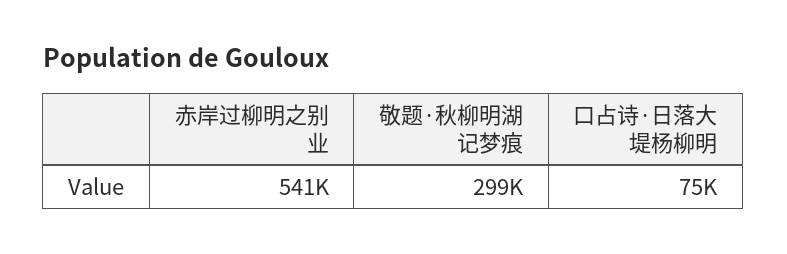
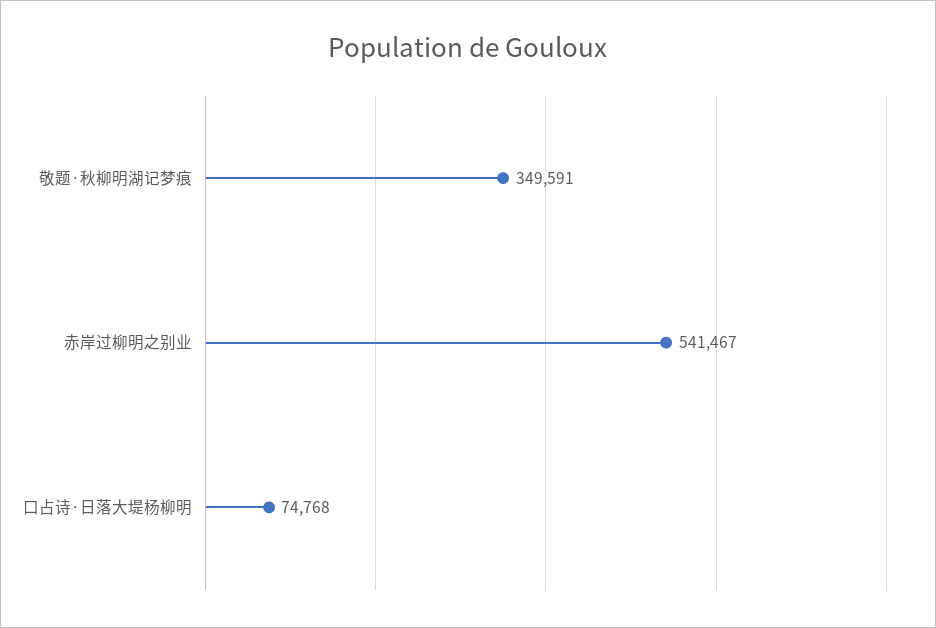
  {
    "赤岸过柳明之别业": 541467,
-   "敬题·秋柳明湖记梦痕": 299000,
+   "敬题·秋柳明湖记梦痕": 349591,
    "口占诗·日落大堤杨柳明": 74768
  }

